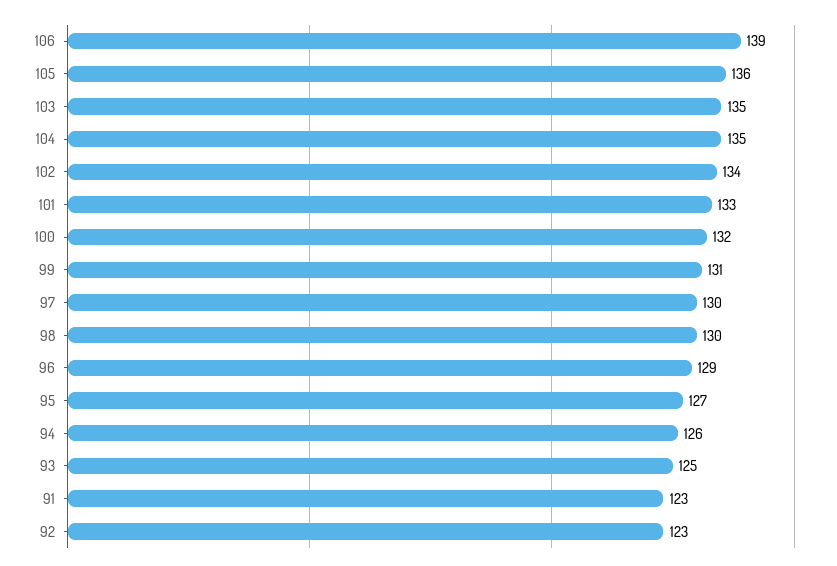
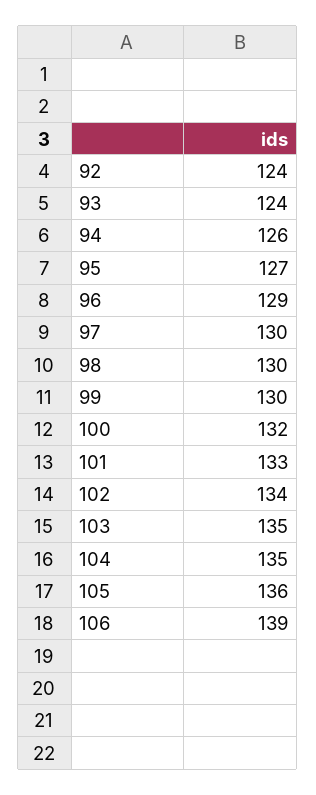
  {
    "106": 139,
    "105": 136,
    "103": 135,
    "104": 135,
    "102": 134,
    "101": 133,
    "100": 132,
-   "99": 131,
+   "99": 130,
    "97": 130,
    "98": 130,
    "96": 129,
    "95": 127,
    "94": 126,
-   "93": 125,
+   "93": 124,
-   "91": 123,
-   "92": 123
+   "92": 124
  }

